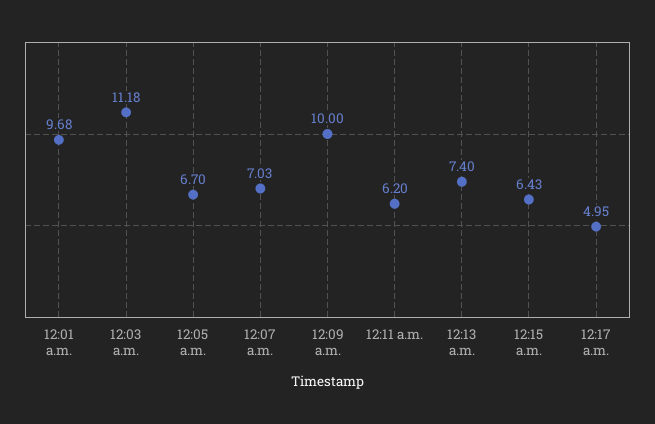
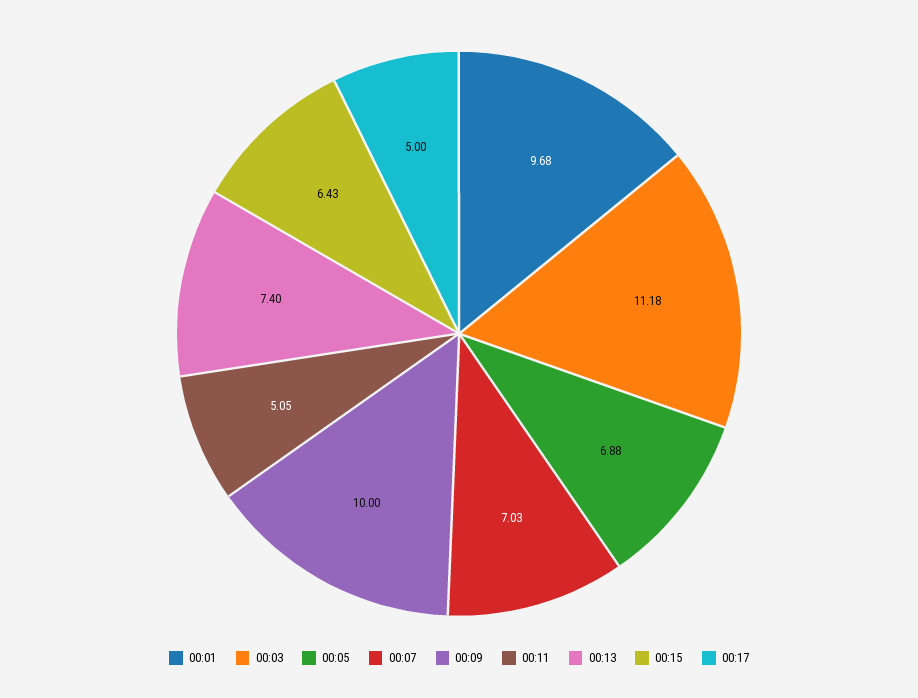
  {
    "12:01 a.m.": 9.68,
    "12:03 a.m.": 11.18,
-   "12:05 a.m.": 6.7,
+   "12:05 a.m.": 6.88,
    "12:07 a.m.": 7.03,
    "12:09 a.m.": 10,
-   "12:11 a.m.": 6.2,
+   "12:11 a.m.": 5.05,
    "12:13 a.m.": 7.4,
    "12:15 a.m.": 6.43,
-   "12:17 a.m.": 4.95
+   "12:17 a.m.": 5
  }

